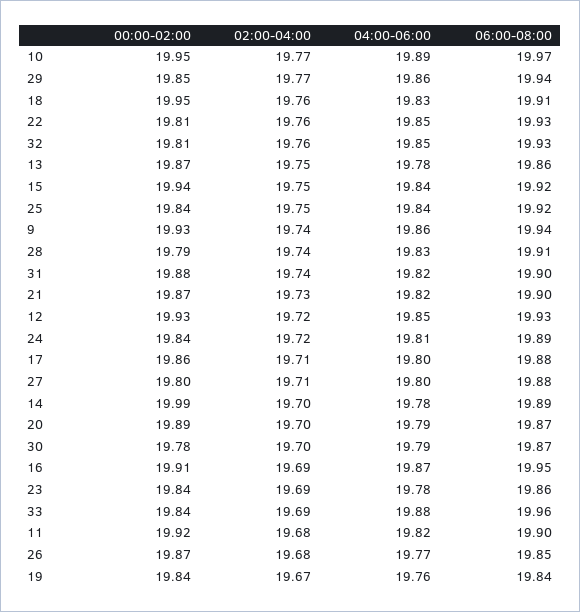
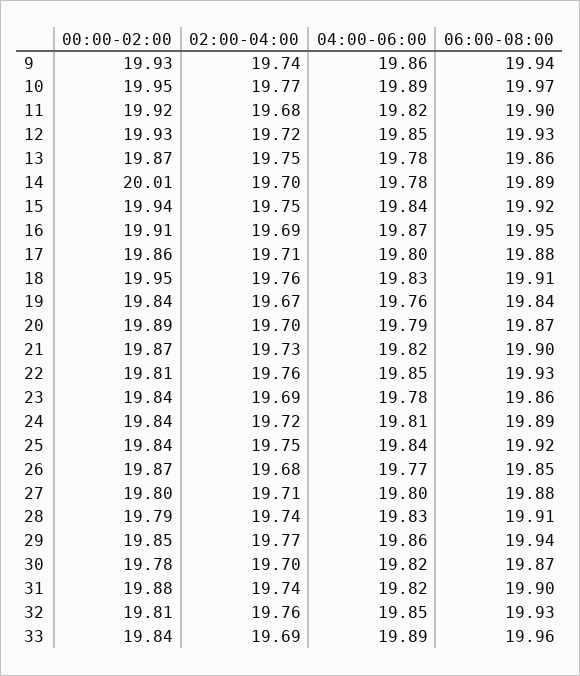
  {
    "00:00-02:00": {
      "10": 19.95,
      "29": 19.85,
      "18": 19.95,
      "22": 19.81,
      "32": 19.81,
      "13": 19.87,
      "15": 19.94,
      "25": 19.84,
      "9": 19.93,
      "28": 19.79,
      "31": 19.88,
      "21": 19.87,
      "12": 19.93,
      "24": 19.84,
      "17": 19.86,
      "27": 19.8,
-     "14": 19.99,
+     "14": 20.01,
      "20": 19.89,
      "30": 19.78,
      "16": 19.91,
      "23": 19.84,
      "33": 19.84,
      "11": 19.92,
      "26": 19.87,
      "19": 19.84
    },
    "02:00-04:00": {
      "10": 19.77,
      "29": 19.77,
      "18": 19.76,
      "22": 19.76,
      "32": 19.76,
      "13": 19.75,
      "15": 19.75,
      "25": 19.75,
      "9": 19.74,
      "28": 19.74,
      "31": 19.74,
      "21": 19.73,
      "12": 19.72,
      "24": 19.72,
      "17": 19.71,
      "27": 19.71,
      "14": 19.7,
      "20": 19.7,
      "30": 19.7,
      "16": 19.69,
      "23": 19.69,
      "33": 19.69,
      "11": 19.68,
      "26": 19.68,
      "19": 19.67
    },
    "04:00-06:00": {
      "10": 19.89,
      "29": 19.86,
      "18": 19.83,
      "22": 19.85,
      "32": 19.85,
      "13": 19.78,
      "15": 19.84,
      "25": 19.84,
      "9": 19.86,
      "28": 19.83,
      "31": 19.82,
      "21": 19.82,
      "12": 19.85,
      "24": 19.81,
      "17": 19.8,
      "27": 19.8,
      "14": 19.78,
      "20": 19.79,
-     "30": 19.79,
+     "30": 19.82,
      "16": 19.87,
      "23": 19.78,
-     "33": 19.88,
+     "33": 19.89,
      "11": 19.82,
      "26": 19.77,
      "19": 19.76
    },
    "06:00-08:00": {
      "10": 19.97,
      "29": 19.94,
      "18": 19.91,
      "22": 19.93,
      "32": 19.93,
      "13": 19.86,
      "15": 19.92,
      "25": 19.92,
      "9": 19.94,
      "28": 19.91,
      "31": 19.9,
      "21": 19.9,
      "12": 19.93,
      "24": 19.89,
      "17": 19.88,
      "27": 19.88,
      "14": 19.89,
      "20": 19.87,
      "30": 19.87,
      "16": 19.95,
      "23": 19.86,
      "33": 19.96,
      "11": 19.9,
      "26": 19.85,
      "19": 19.84
    }
  }

